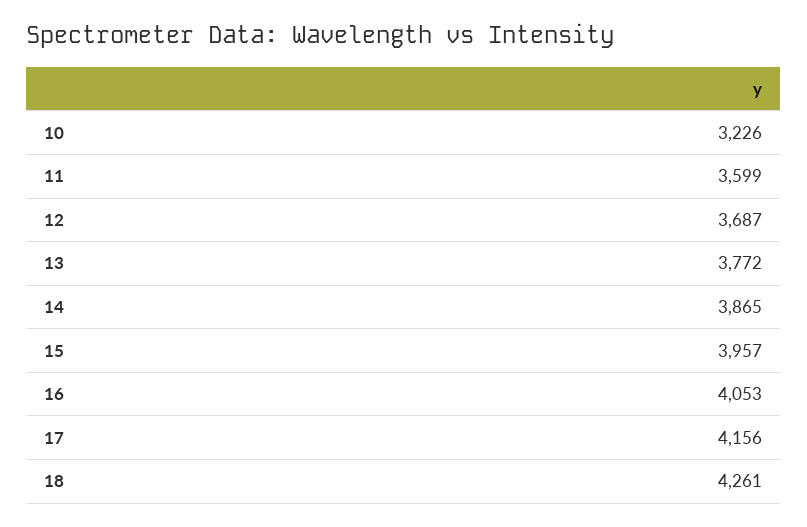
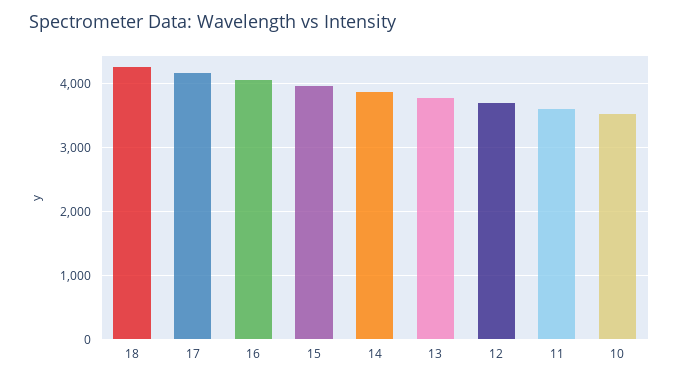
  {
-   "10": 3226,
+   "10": 3500,
    "11": 3599,
    "12": 3687,
    "13": 3772,
    "14": 3865,
    "15": 3957,
    "16": 4053,
    "17": 4156,
    "18": 4261
  }

